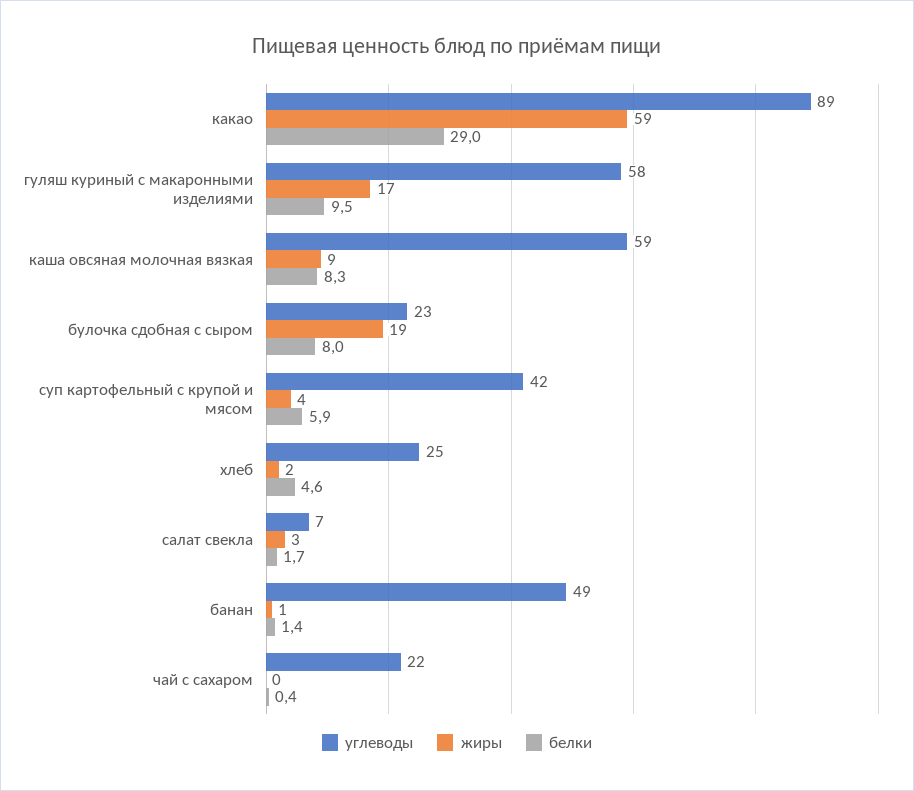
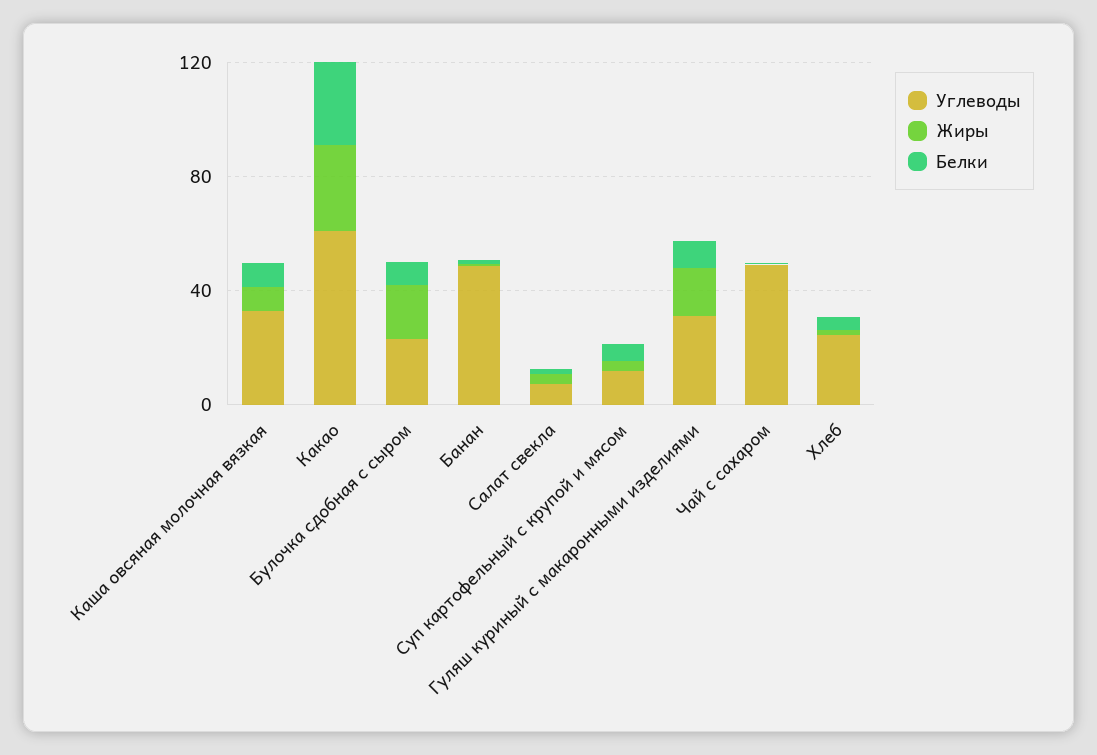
  {
    "углеводы": {
-     "какао": 89,
+     "какао": 60,
-     "гуляш куриный с макаронными изделиями": 58,
+     "гуляш куриный с макаронными изделиями": 30,
-     "каша овсяная молочная вязкая": 59,
+     "каша овсяная молочная вязкая": 30,
      "булочка сдобная с сыром": 23,
-     "суп картофельный с крупой и мясом": 42,
+     "суп картофельный с крупой и мясом": 10,
      "хлеб": 25,
      "салат свекла": 7,
      "банан": 49,
-     "чай с сахаром": 22
+     "чай с сахаром": 50
    },
    "жиры": {
-     "какао": 59,
+     "какао": 30,
      "гуляш куриный с макаронными изделиями": 17,
      "каша овсяная молочная вязкая": 9,
      "булочка сдобная с сыром": 19,
      "суп картофельный с крупой и мясом": 4,
      "хлеб": 2,
      "салат свекла": 3,
      "банан": 1,
      "чай с сахаром": 0
    },
    "белки": {
      "какао": 29,
      "гуляш куриный с макаронными изделиями": 9.5,
      "каша овсяная молочная вязкая": 8.3,
      "булочка сдобная с сыром": 8,
      "суп картофельный с крупой и мясом": 5.9,
      "хлеб": 4.6,
      "салат свекла": 1.7,
      "банан": 1.4,
      "чай с сахаром": 0.4
    }
  }

